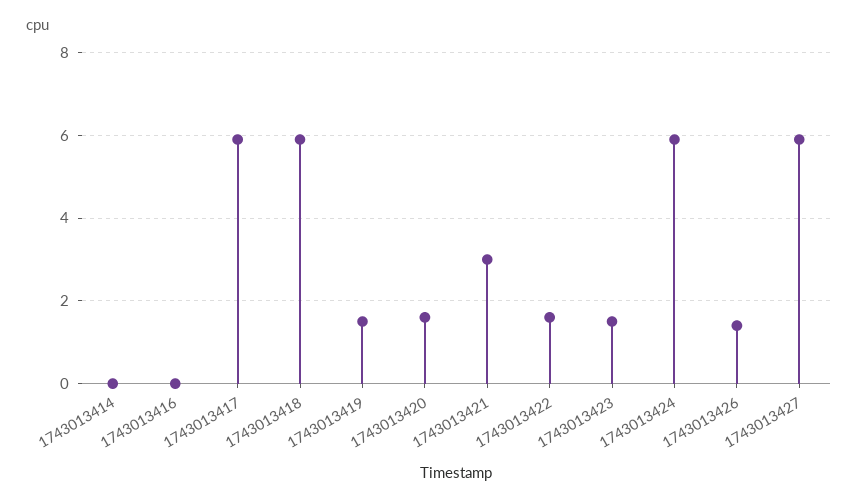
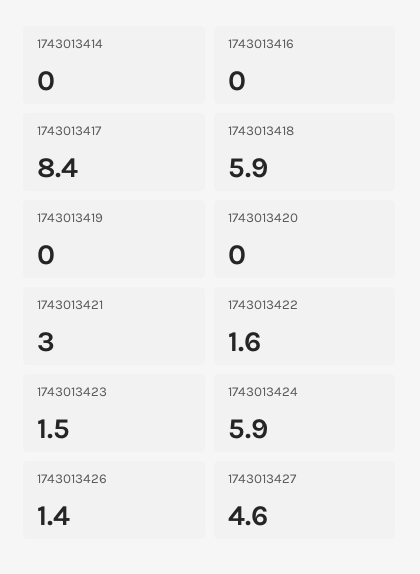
  {
    "1743013414": 0,
    "1743013416": 0,
-   "1743013417": 6,
+   "1743013417": 8.4,
    "1743013418": 5.9,
-   "1743013419": 1.5,
+   "1743013419": 0,
-   "1743013420": 1.5,
+   "1743013420": 0,
    "1743013421": 3,
    "1743013422": 1.6,
    "1743013423": 1.5,
    "1743013424": 5.9,
    "1743013426": 1.4,
-   "1743013427": 6
+   "1743013427": 4.6
  }

